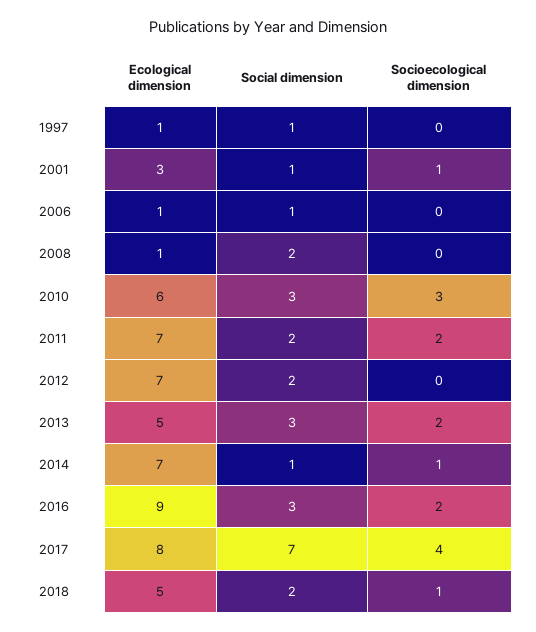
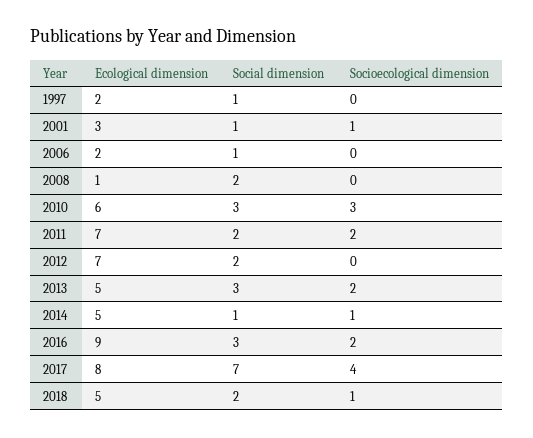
  {
    "Ecological dimension": {
-     "1997": 1,
+     "1997": 2,
      "2001": 3,
-     "2006": 1,
+     "2006": 2,
      "2008": 1,
      "2010": 6,
      "2011": 7,
      "2012": 7,
      "2013": 5,
-     "2014": 7,
+     "2014": 5,
      "2016": 9,
      "2017": 8,
      "2018": 5
    },
    "Social dimension": {
      "1997": 1,
      "2001": 1,
      "2006": 1,
      "2008": 2,
      "2010": 3,
      "2011": 2,
      "2012": 2,
      "2013": 3,
      "2014": 1,
      "2016": 3,
      "2017": 7,
      "2018": 2
    },
    "Socioecological dimension": {
      "1997": 0,
      "2001": 1,
      "2006": 0,
      "2008": 0,
      "2010": 3,
      "2011": 2,
      "2012": 0,
      "2013": 2,
      "2014": 1,
      "2016": 2,
      "2017": 4,
      "2018": 1
    }
  }

